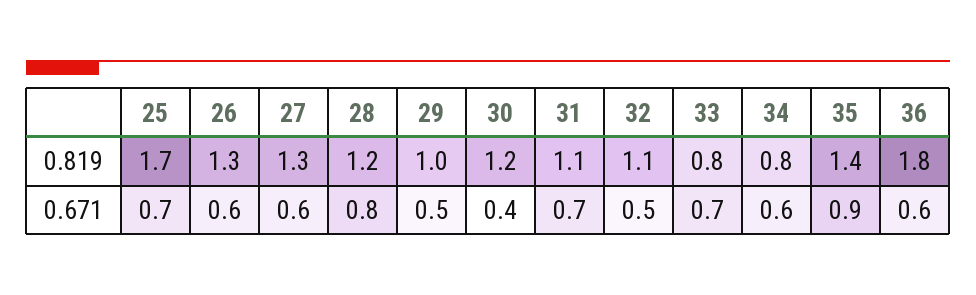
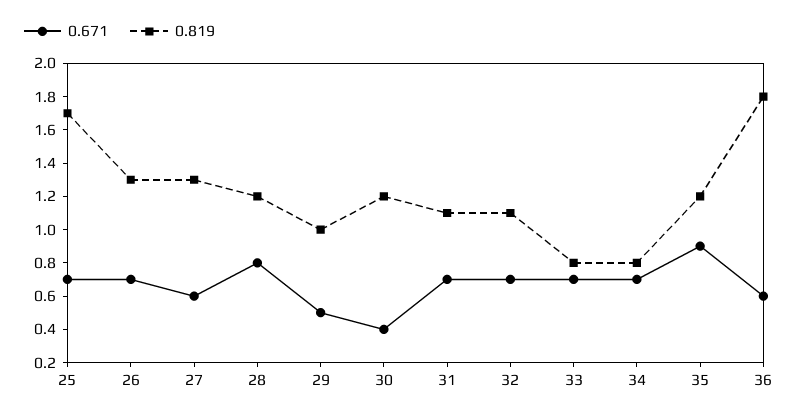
  {
    "0.819": {
      "25": 1.7,
      "26": 1.3,
      "27": 1.3,
      "28": 1.2,
      "29": 1,
      "30": 1.2,
      "31": 1.1,
      "32": 1.1,
      "33": 0.8,
      "34": 0.8,
-     "35": 1.4,
+     "35": 1.2,
      "36": 1.8
    },
    "0.671": {
      "25": 0.7,
-     "26": 0.6,
+     "26": 0.7,
      "27": 0.6,
      "28": 0.8,
      "29": 0.5,
      "30": 0.4,
      "31": 0.7,
-     "32": 0.5,
+     "32": 0.7,
      "33": 0.7,
-     "34": 0.6,
+     "34": 0.7,
      "35": 0.9,
      "36": 0.6
    }
  }

